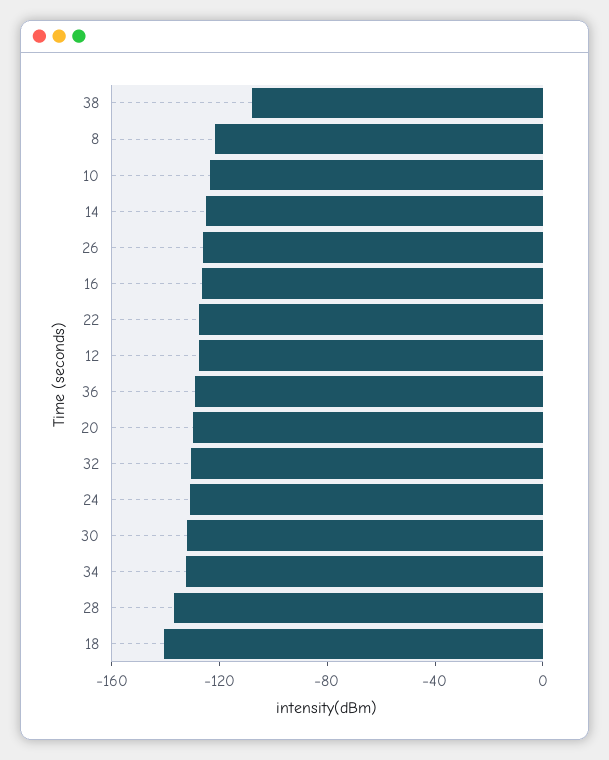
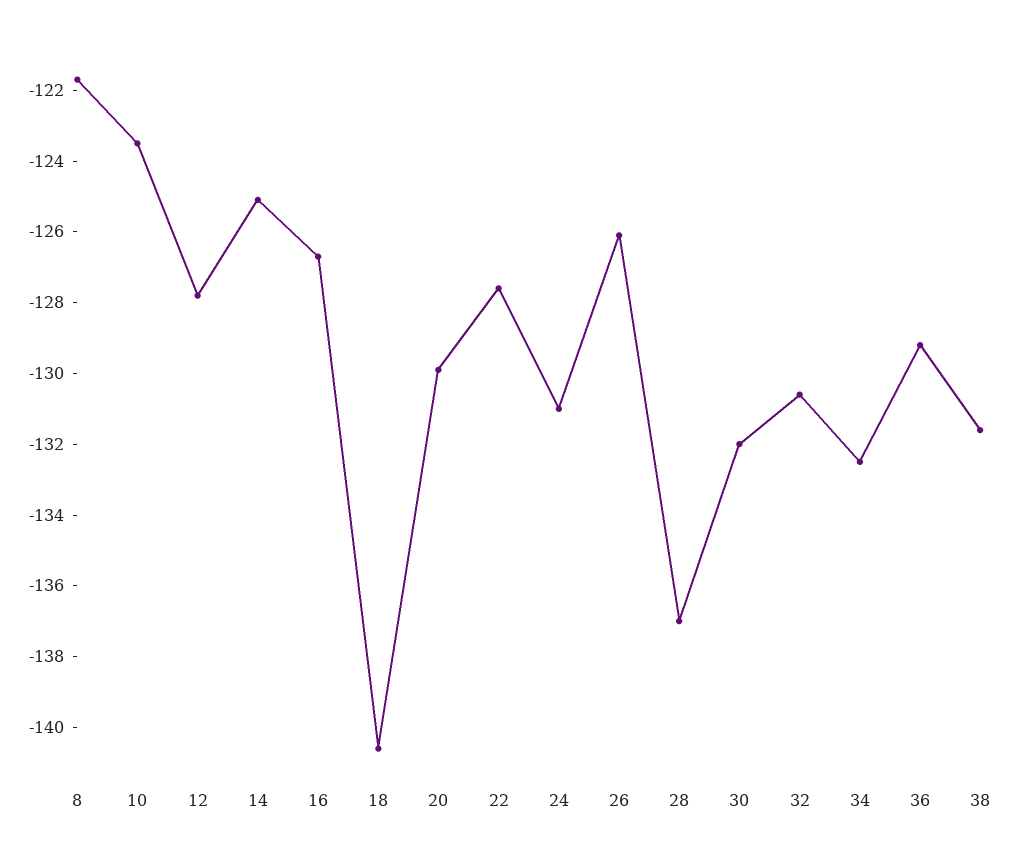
  {
-   "38": -110,
+   "38": -131.5,
    "8": -121.5,
    "10": -123.5,
    "14": -125,
    "26": -126,
    "16": -126.5,
    "22": -127.5,
    "12": -128,
    "36": -129,
    "20": -130,
    "32": -130.5,
    "24": -131,
    "30": -132,
    "34": -132.5,
    "28": -137,
    "18": -140.5
  }

